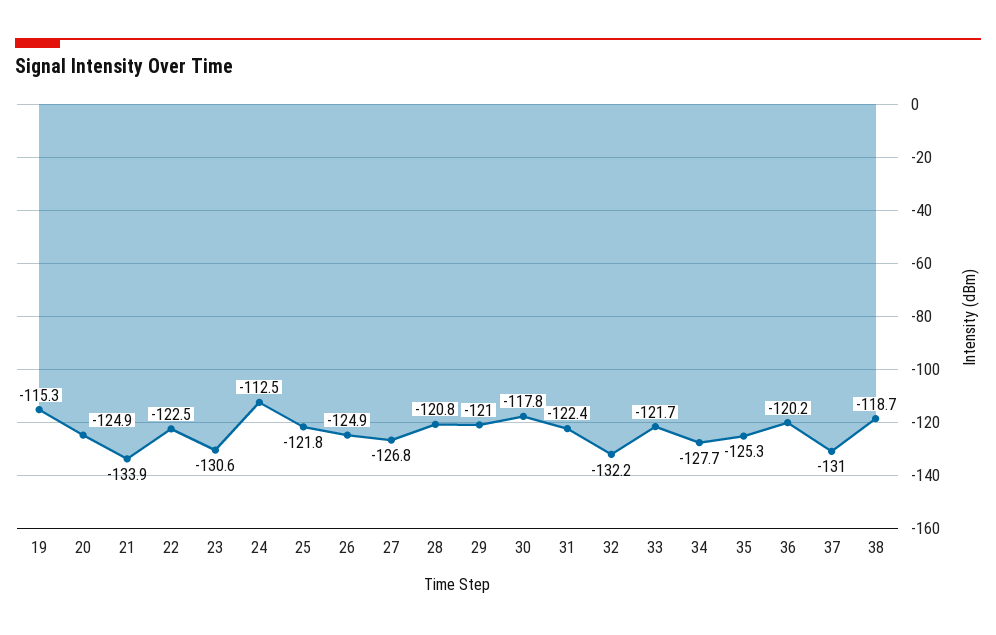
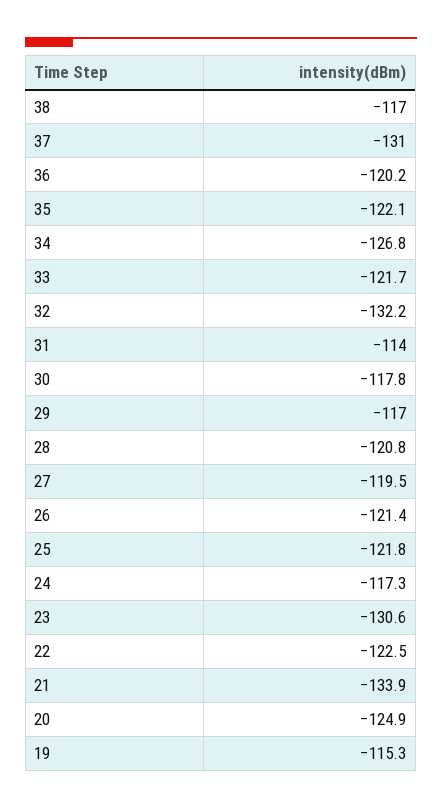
  {
    "19": -115.3,
    "20": -124.9,
    "21": -133.9,
    "22": -122.5,
    "23": -130.6,
-   "24": -112.5,
+   "24": -117.3,
    "25": -121.8,
-   "26": -124.9,
+   "26": -121.4,
-   "27": -126.8,
+   "27": -119.5,
    "28": -120.8,
-   "29": -121,
+   "29": -117,
    "30": -117.8,
-   "31": -122.4,
+   "31": -114,
    "32": -132.2,
    "33": -121.7,
-   "34": -127.7,
+   "34": -126.8,
-   "35": -125.3,
+   "35": -122.1,
    "36": -120.2,
    "37": -131,
-   "38": -118.7
+   "38": -117
  }

